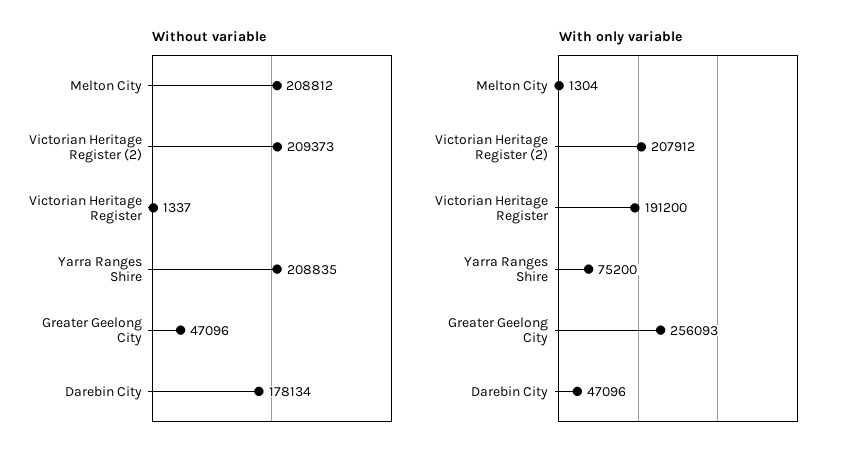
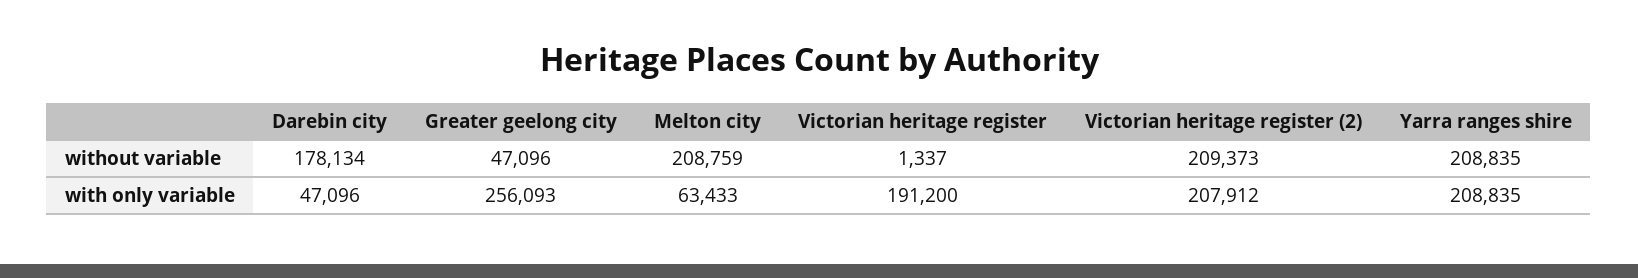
  {
    "Without variable": {
-     "Melton City": 208812,
+     "Melton City": 208759,
      "Victorian Heritage Register (2)": 209373,
      "Victorian Heritage Register": 1337,
      "Yarra Ranges Shire": 208835,
      "Greater Geelong City": 47096,
      "Darebin City": 178134
    },
    "With only variable": {
-     "Melton City": 1304,
+     "Melton City": 63433,
      "Victorian Heritage Register (2)": 207912,
      "Victorian Heritage Register": 191200,
-     "Yarra Ranges Shire": 75200,
+     "Yarra Ranges Shire": 208835,
      "Greater Geelong City": 256093,
      "Darebin City": 47096
    }
  }

